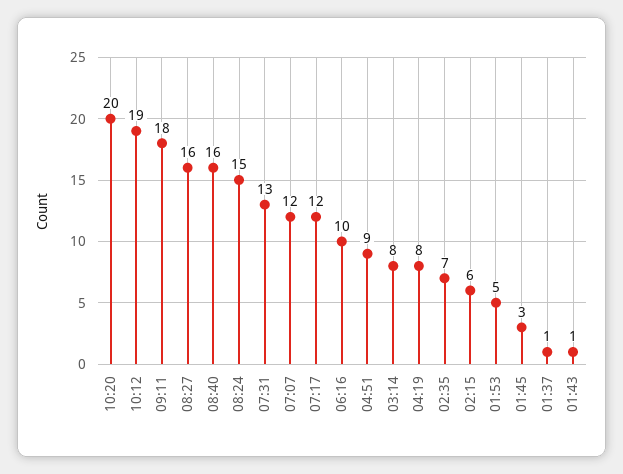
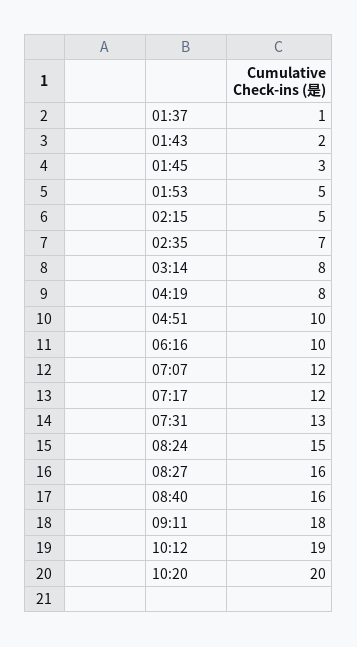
  {
    "10:20": 20,
    "10:12": 19,
    "09:11": 18,
    "08:27": 16,
    "08:40": 16,
    "08:24": 15,
    "07:31": 13,
    "07:07": 12,
    "07:17": 12,
    "06:16": 10,
-   "04:51": 9,
+   "04:51": 10,
    "03:14": 8,
    "04:19": 8,
    "02:35": 7,
-   "02:15": 6,
+   "02:15": 5,
    "01:53": 5,
    "01:45": 3,
    "01:37": 1,
-   "01:43": 1
+   "01:43": 2
  }

